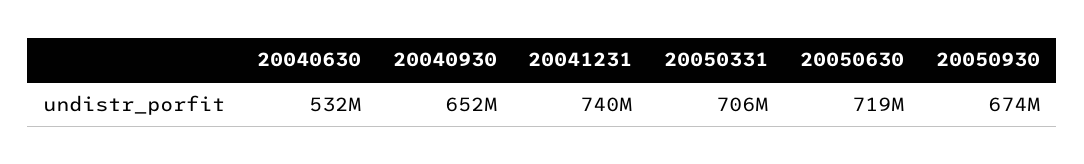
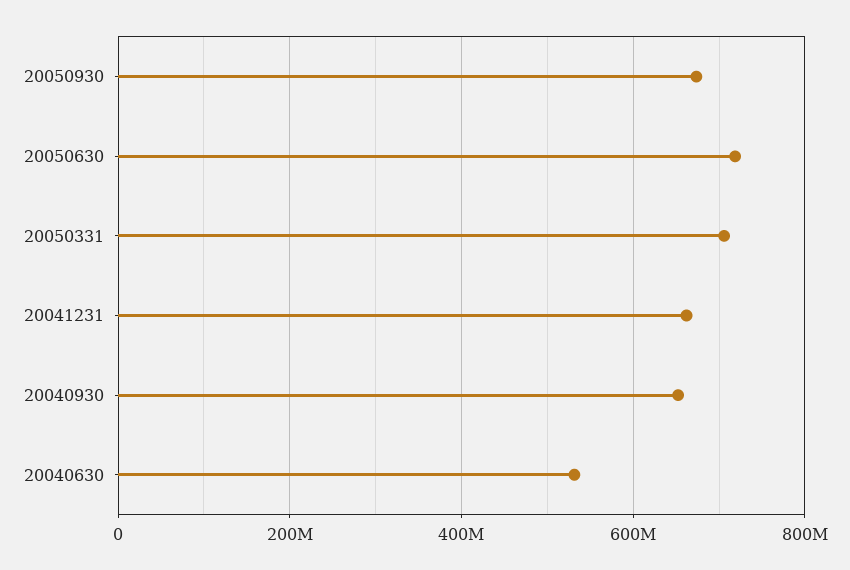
  {
    "20040630": 532000000,
    "20040930": 652000000,
-   "20041231": 740000000,
+   "20041231": 660000000,
    "20050331": 706000000,
    "20050630": 719000000,
    "20050930": 674000000
  }

